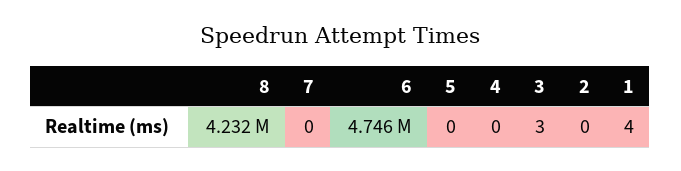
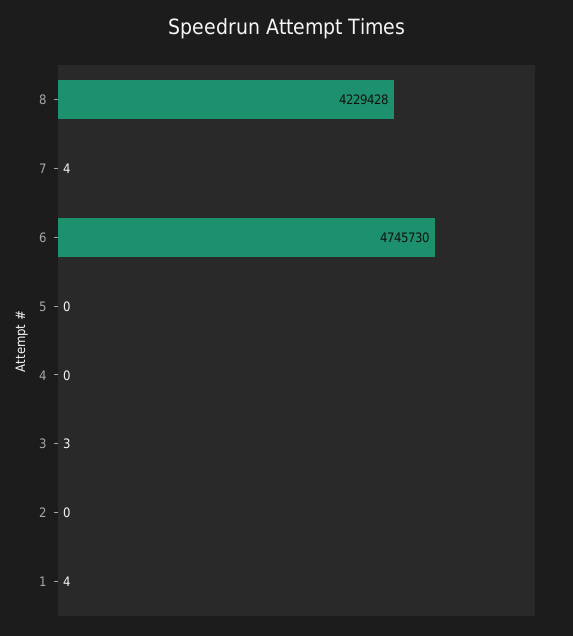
  {
-   "8": 4232000,
+   "8": 4229428,
-   "7": 0,
+   "7": 4,
    "6": 4745730,
    "5": 0,
    "4": 0,
    "3": 3,
    "2": 0,
    "1": 4
  }

